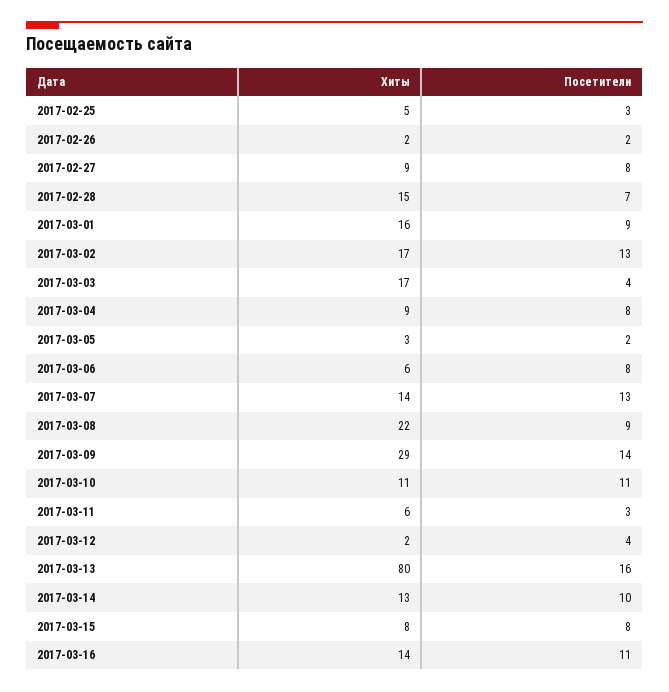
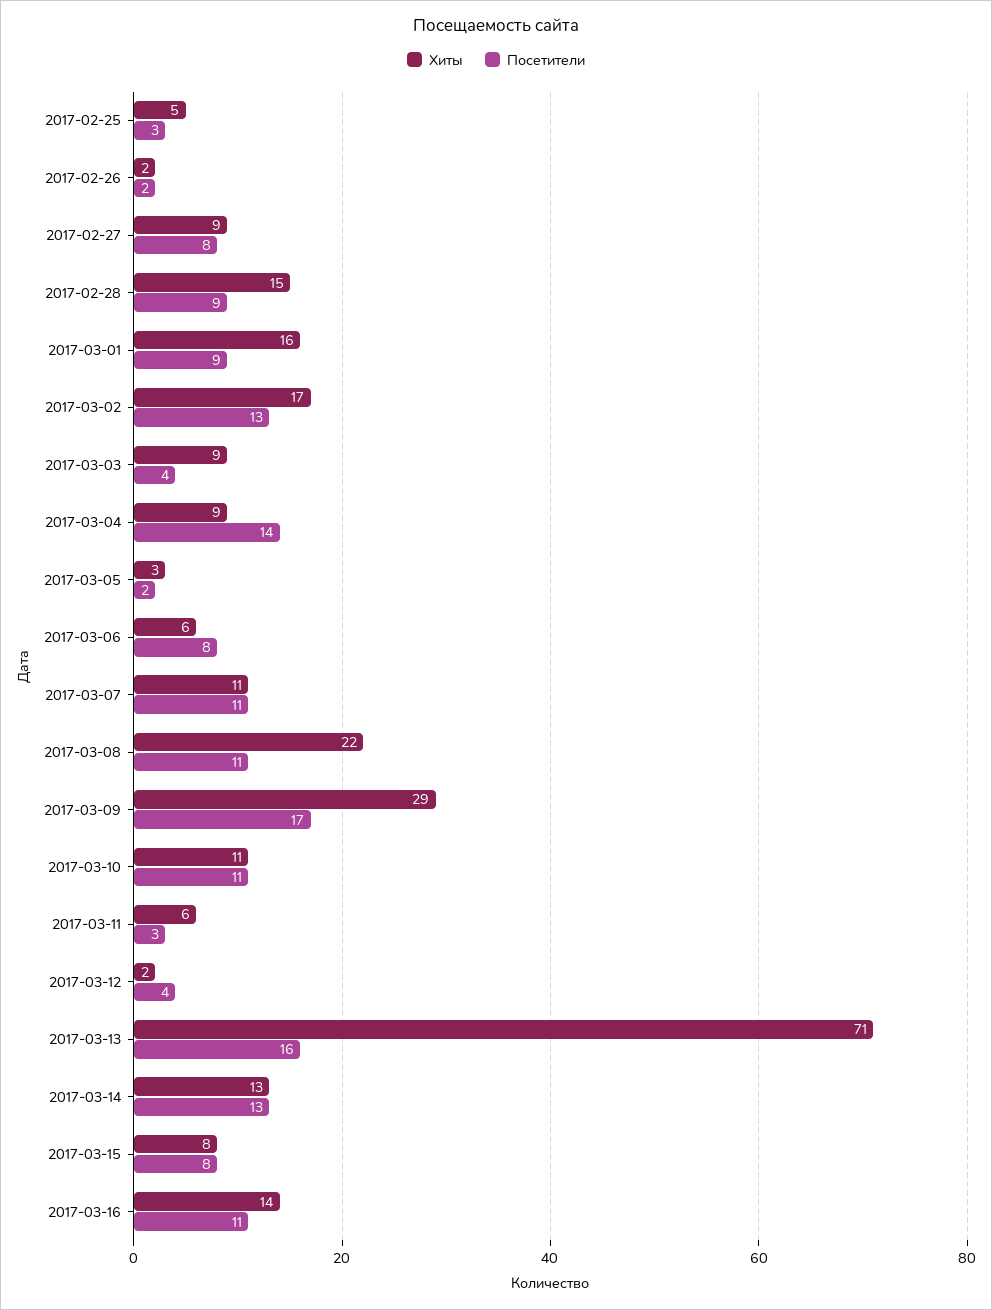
  {
    "Хиты": {
      "2017-02-25": 5,
      "2017-02-26": 2,
      "2017-02-27": 9,
      "2017-02-28": 15,
      "2017-03-01": 16,
      "2017-03-02": 17,
-     "2017-03-03": 17,
+     "2017-03-03": 9,
      "2017-03-04": 9,
      "2017-03-05": 3,
      "2017-03-06": 6,
-     "2017-03-07": 14,
+     "2017-03-07": 11,
      "2017-03-08": 22,
      "2017-03-09": 29,
      "2017-03-10": 11,
      "2017-03-11": 6,
      "2017-03-12": 2,
-     "2017-03-13": 80,
+     "2017-03-13": 71,
      "2017-03-14": 13,
      "2017-03-15": 8,
      "2017-03-16": 14
    },
    "Посетители": {
      "2017-02-25": 3,
      "2017-02-26": 2,
      "2017-02-27": 8,
-     "2017-02-28": 7,
+     "2017-02-28": 9,
      "2017-03-01": 9,
      "2017-03-02": 13,
      "2017-03-03": 4,
-     "2017-03-04": 8,
+     "2017-03-04": 14,
      "2017-03-05": 2,
      "2017-03-06": 8,
-     "2017-03-07": 13,
+     "2017-03-07": 11,
-     "2017-03-08": 9,
+     "2017-03-08": 11,
-     "2017-03-09": 14,
+     "2017-03-09": 17,
      "2017-03-10": 11,
      "2017-03-11": 3,
      "2017-03-12": 4,
      "2017-03-13": 16,
-     "2017-03-14": 10,
+     "2017-03-14": 13,
      "2017-03-15": 8,
      "2017-03-16": 11
    }
  }

